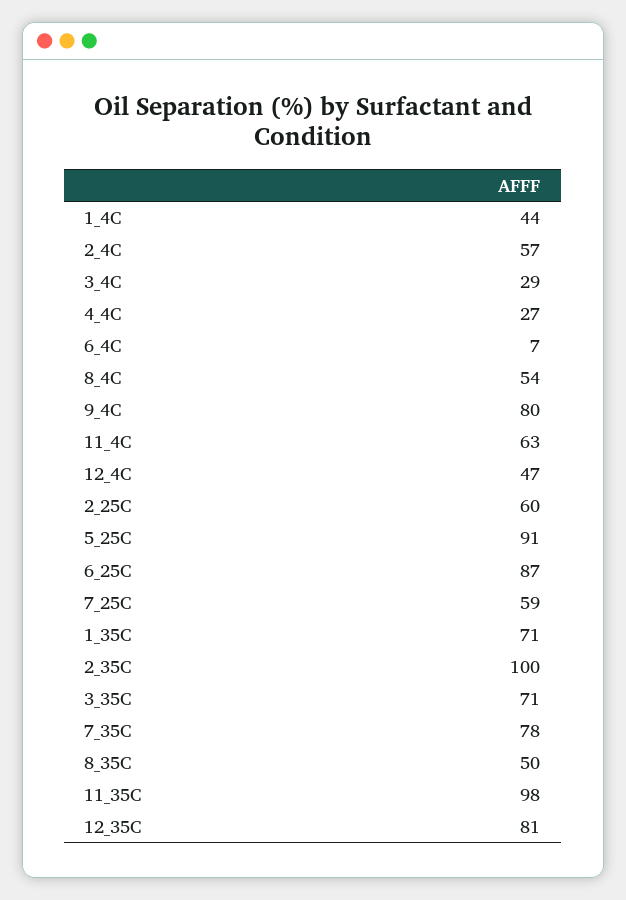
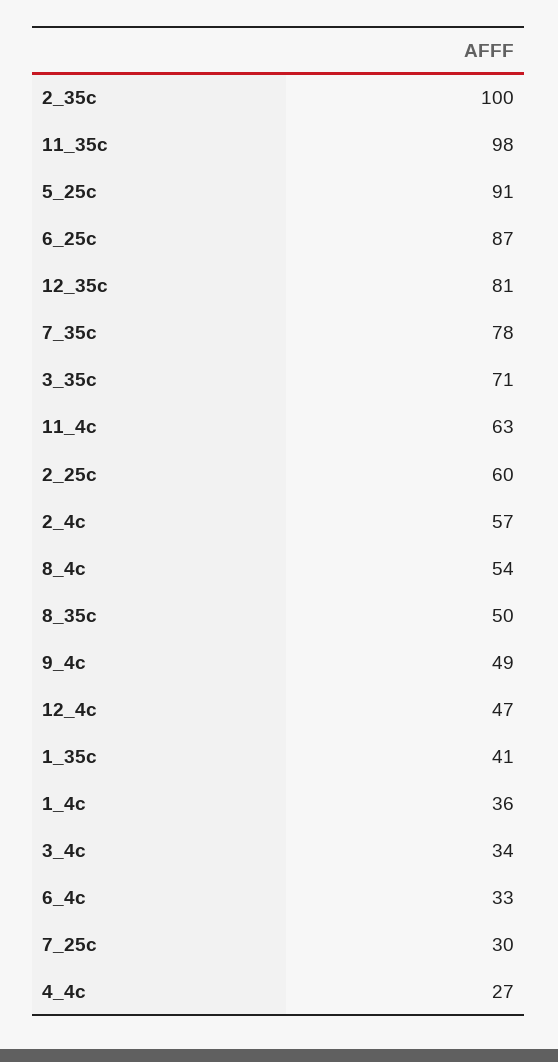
  {
-   "1_4C": 44,
+   "1_4C": 36,
    "2_4C": 57,
-   "3_4C": 29,
+   "3_4C": 34,
    "4_4C": 27,
-   "6_4C": 7,
+   "6_4C": 33,
    "8_4C": 54,
-   "9_4C": 80,
+   "9_4C": 49,
    "11_4C": 63,
    "12_4C": 47,
    "2_25C": 60,
    "5_25C": 91,
    "6_25C": 87,
-   "7_25C": 59,
+   "7_25C": 30,
-   "1_35C": 71,
+   "1_35C": 41,
    "2_35C": 100,
    "3_35C": 71,
    "7_35C": 78,
    "8_35C": 50,
    "11_35C": 98,
    "12_35C": 81
  }

